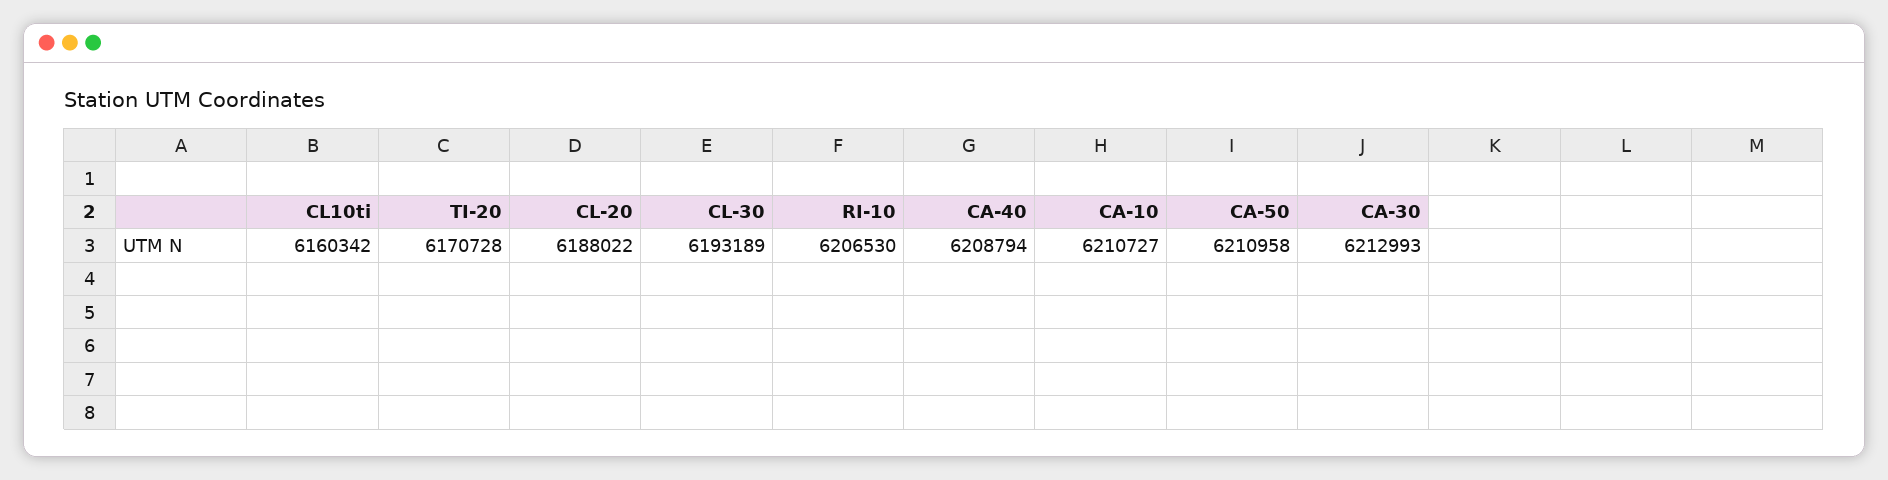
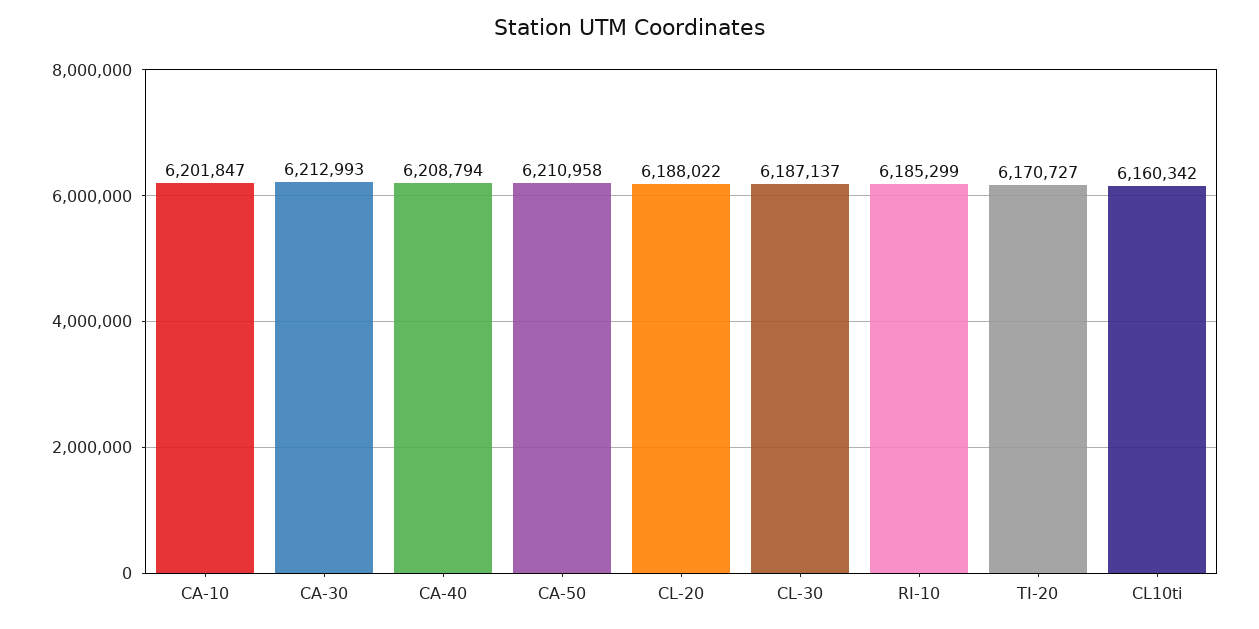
  {
    "CL10ti": 6160342,
-   "TI-20": 6170728,
+   "TI-20": 6170727,
    "CL-20": 6188022,
-   "CL-30": 6193189,
+   "CL-30": 6187137,
-   "RI-10": 6206530,
+   "RI-10": 6185299,
    "CA-40": 6208794,
-   "CA-10": 6210727,
+   "CA-10": 6201847,
    "CA-50": 6210958,
    "CA-30": 6212993
  }

